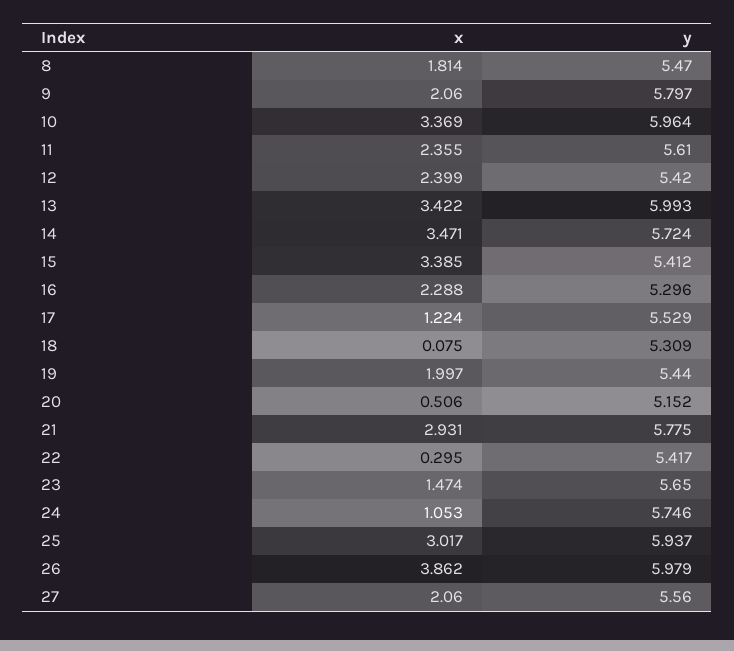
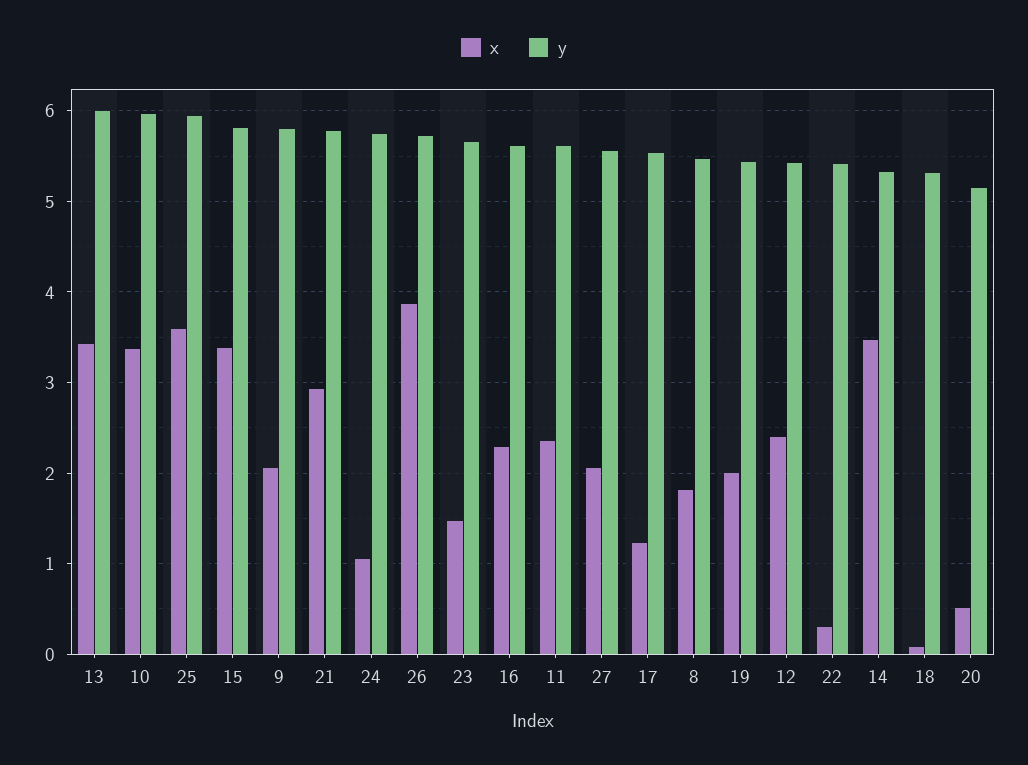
  {
    "x": {
      "8": 1.814,
      "9": 2.06,
      "10": 3.369,
      "11": 2.355,
      "12": 2.399,
      "13": 3.422,
      "14": 3.471,
      "15": 3.385,
      "16": 2.288,
      "17": 1.224,
      "18": 0.075,
      "19": 1.997,
      "20": 0.506,
      "21": 2.931,
      "22": 0.295,
      "23": 1.474,
      "24": 1.053,
-     "25": 3.017,
+     "25": 3.6,
      "26": 3.862,
      "27": 2.06
    },
    "y": {
      "8": 5.47,
      "9": 5.797,
      "10": 5.964,
      "11": 5.61,
      "12": 5.42,
      "13": 5.993,
-     "14": 5.724,
+     "14": 5.3,
-     "15": 5.412,
+     "15": 5.8,
-     "16": 5.296,
+     "16": 5.6,
      "17": 5.529,
      "18": 5.309,
      "19": 5.44,
      "20": 5.152,
      "21": 5.775,
      "22": 5.417,
      "23": 5.65,
      "24": 5.746,
      "25": 5.937,
-     "26": 5.979,
+     "26": 5.7,
      "27": 5.56
    }
  }

